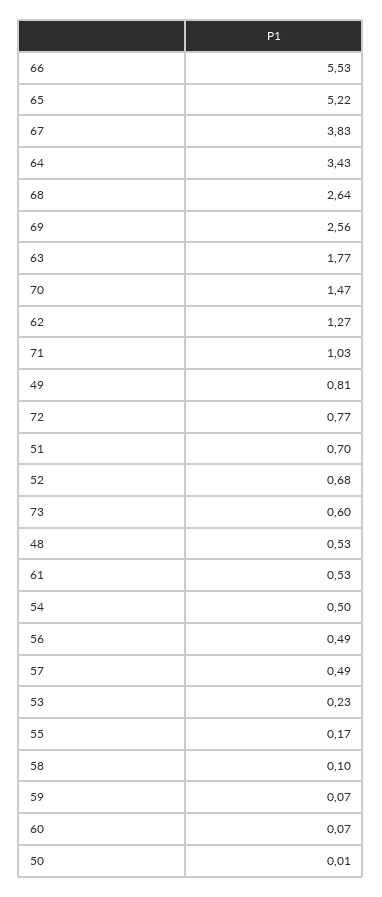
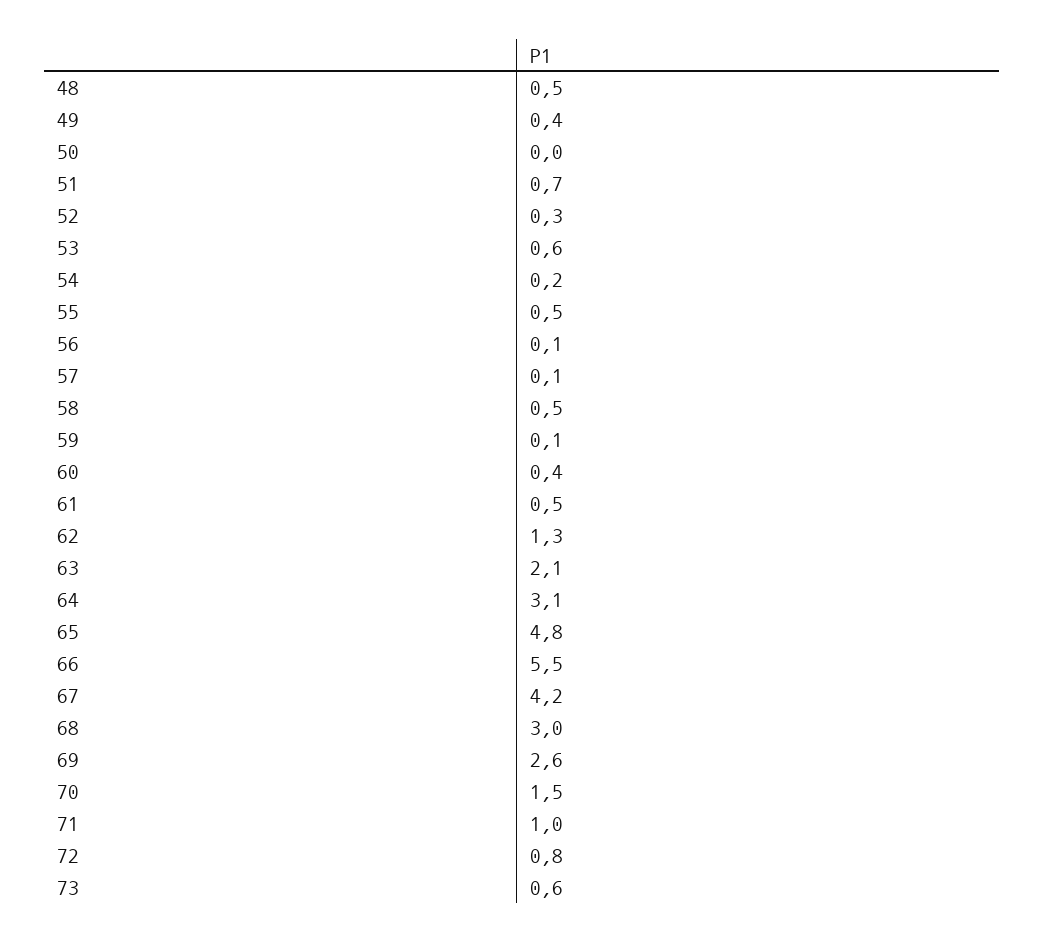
  {
    "66": 5.53,
-   "65": 5.22,
+   "65": 4.8,
-   "67": 3.83,
+   "67": 4.2,
-   "64": 3.43,
+   "64": 3.1,
-   "68": 2.64,
+   "68": 3,
    "69": 2.56,
-   "63": 1.77,
+   "63": 2.1,
    "70": 1.47,
    "62": 1.27,
    "71": 1.03,
-   "49": 0.81,
+   "49": 0.4,
    "72": 0.77,
    "51": 0.7,
-   "52": 0.68,
+   "52": 0.3,
    "73": 0.6,
    "48": 0.53,
    "61": 0.53,
-   "54": 0.5,
+   "54": 0.2,
-   "56": 0.49,
+   "56": 0.1,
-   "57": 0.49,
+   "57": 0.1,
-   "53": 0.23,
+   "53": 0.6,
-   "55": 0.17,
+   "55": 0.5,
-   "58": 0.1,
+   "58": 0.5,
    "59": 0.07,
-   "60": 0.07,
+   "60": 0.4,
    "50": 0.01
  }

